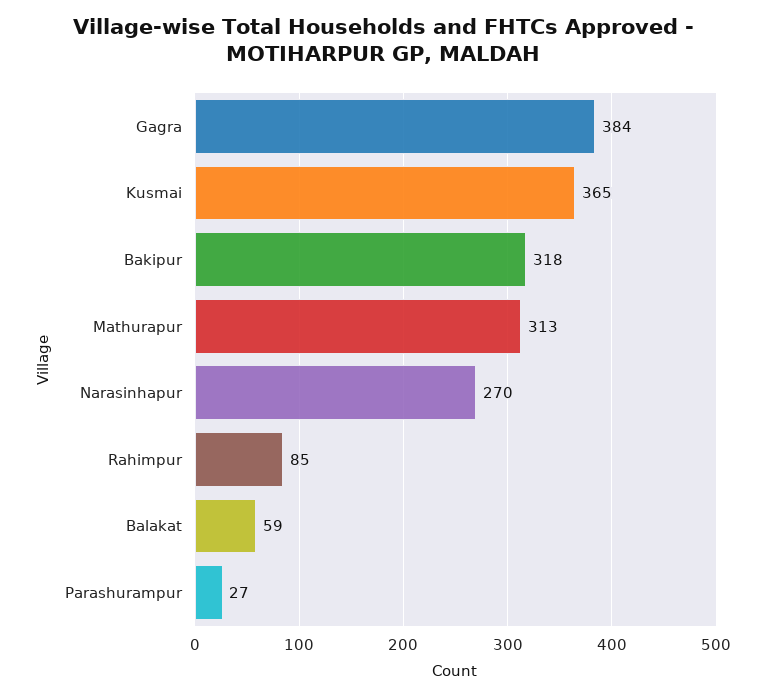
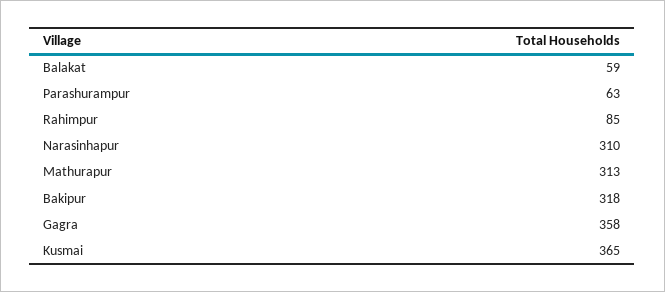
  {
-   "Gagra": 384,
+   "Gagra": 358,
    "Kusmai": 365,
    "Bakipur": 318,
    "Mathurapur": 313,
-   "Narasinhapur": 270,
+   "Narasinhapur": 310,
    "Rahimpur": 85,
    "Balakat": 59,
-   "Parashurampur": 27
+   "Parashurampur": 63
  }

